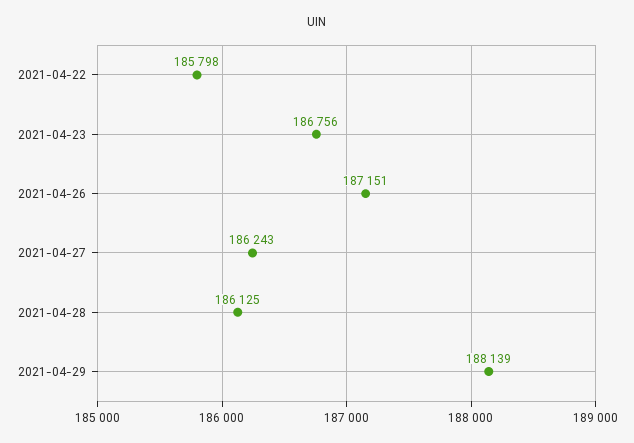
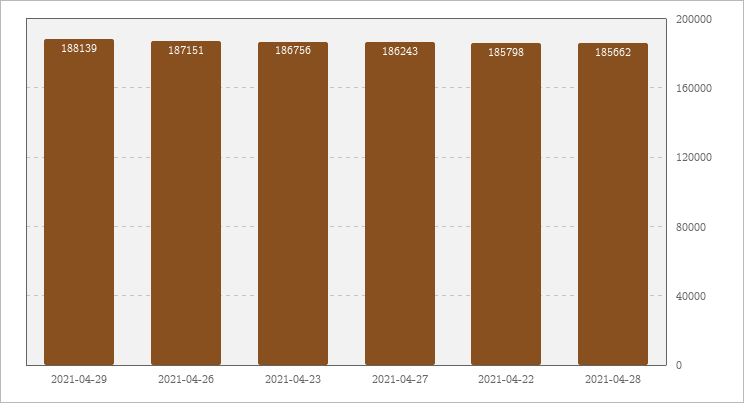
  {
    "2021-04-22": 185798,
    "2021-04-23": 186756,
    "2021-04-26": 187151,
    "2021-04-27": 186243,
-   "2021-04-28": 186125,
+   "2021-04-28": 185662,
    "2021-04-29": 188139
  }

